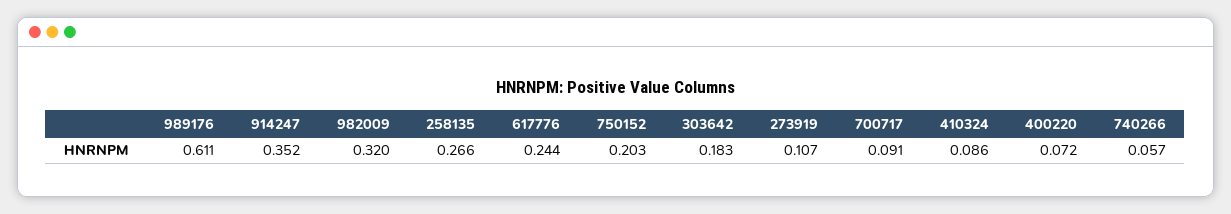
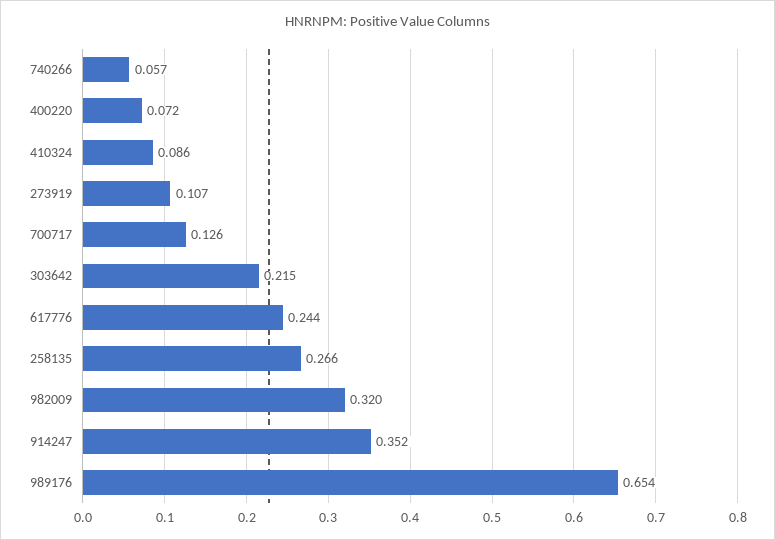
  {
-   "989176": 0.611,
+   "989176": 0.654,
    "914247": 0.352,
    "982009": 0.32,
    "258135": 0.266,
    "617776": 0.244,
-   "750152": 0.203,
-   "303642": 0.183,
+   "303642": 0.215,
    "273919": 0.107,
-   "700717": 0.091,
+   "700717": 0.126,
    "410324": 0.086,
    "400220": 0.072,
    "740266": 0.057
  }

